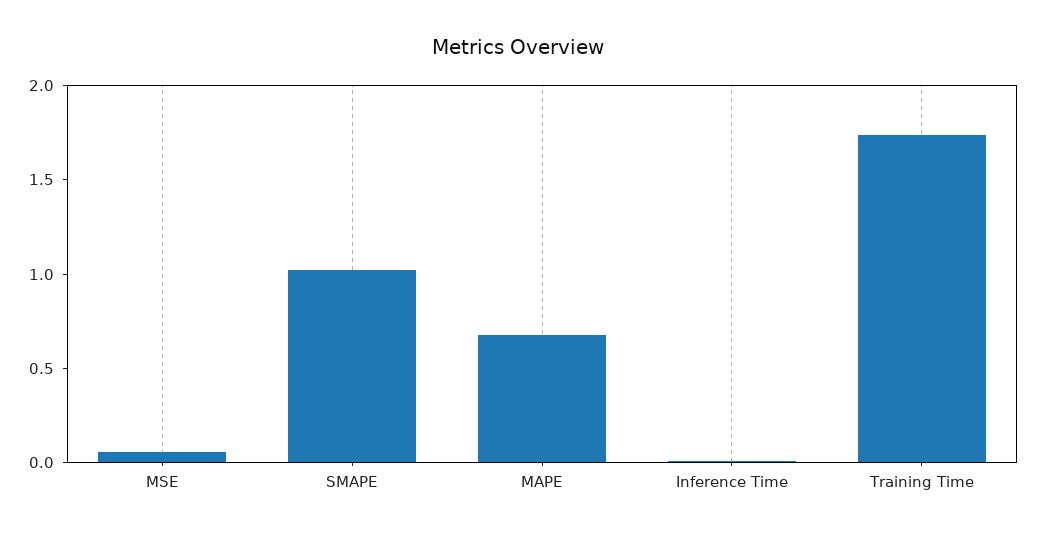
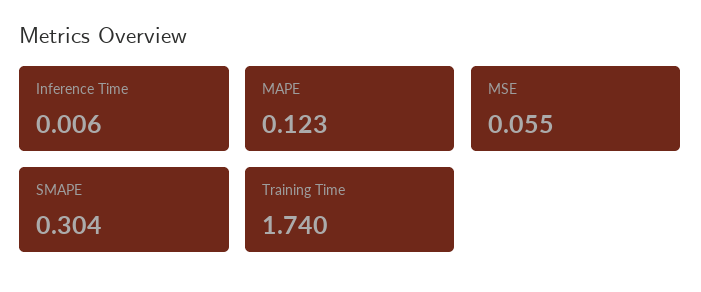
  {
    "MSE": 0.055,
-   "SMAPE": 1,
+   "SMAPE": 0.304,
-   "MAPE": 0.7,
+   "MAPE": 0.123,
    "Inference Time": 0.006,
    "Training Time": 1.74
  }

